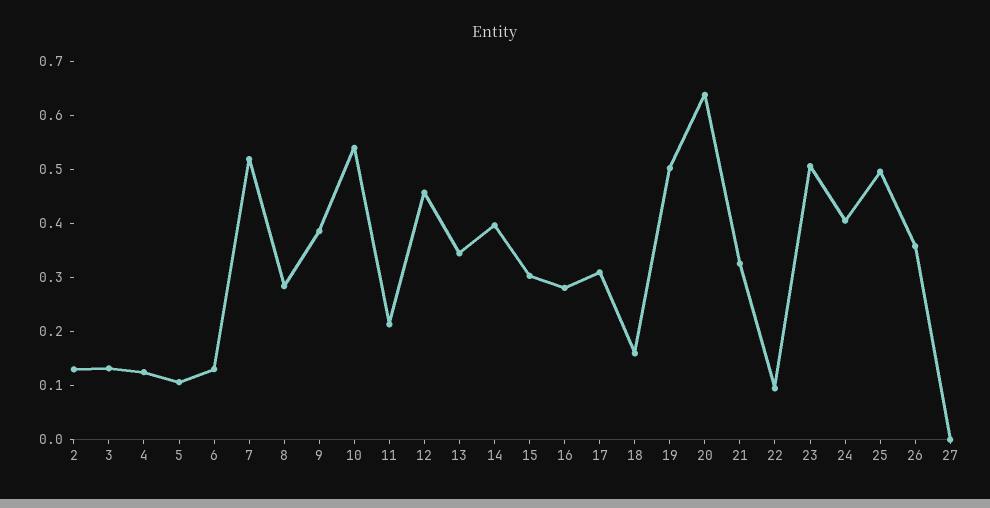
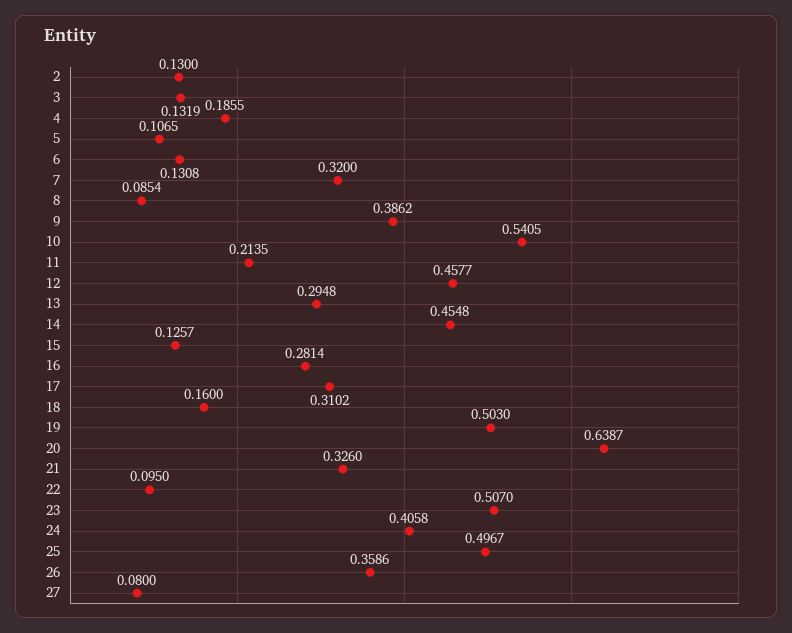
  {
    "2": 0.13,
    "3": 0.1319,
-   "4": 0.12,
+   "4": 0.1855,
    "5": 0.1065,
    "6": 0.1308,
-   "7": 0.52,
+   "7": 0.32,
-   "8": 0.28,
+   "8": 0.0854,
    "9": 0.3862,
    "10": 0.5405,
    "11": 0.2135,
    "12": 0.4577,
-   "13": 0.34,
+   "13": 0.2948,
-   "14": 0.4,
+   "14": 0.4548,
-   "15": 0.3,
+   "15": 0.1257,
    "16": 0.2814,
    "17": 0.3102,
    "18": 0.16,
    "19": 0.503,
    "20": 0.6387,
    "21": 0.326,
    "22": 0.095,
    "23": 0.507,
    "24": 0.4058,
    "25": 0.4967,
    "26": 0.3586,
-   "27": 0
+   "27": 0.08
  }

